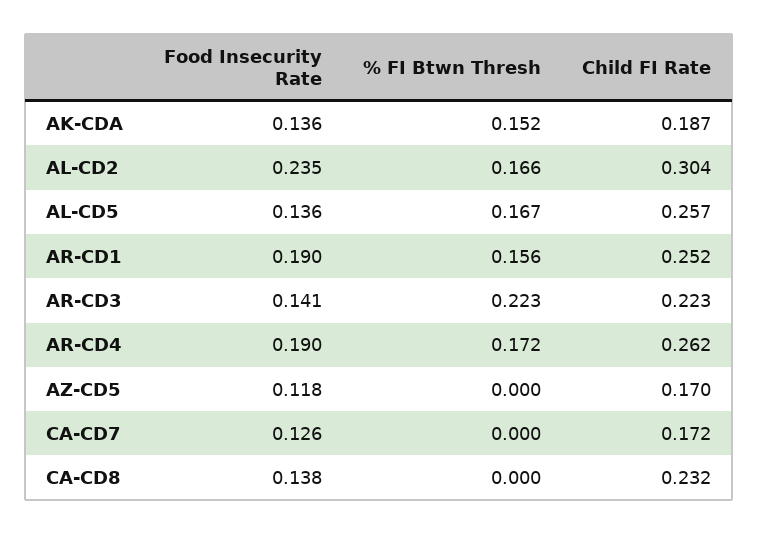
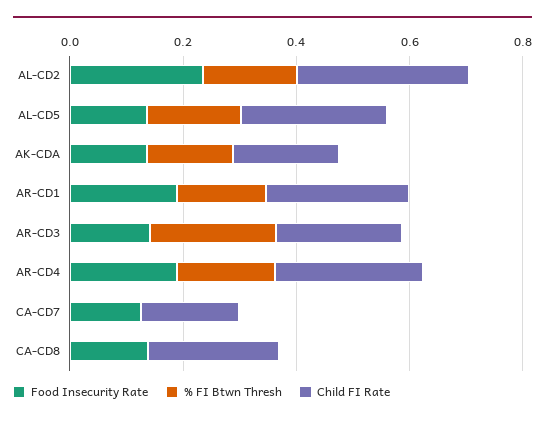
  {
    "Food Insecurity Rate": {
      "AK-CDA": 0.136,
      "AL-CD2": 0.235,
      "AL-CD5": 0.136,
      "AR-CD1": 0.19,
      "AR-CD3": 0.141,
      "AR-CD4": 0.19,
-     "AZ-CD5": 0.118,
      "CA-CD7": 0.126,
      "CA-CD8": 0.138
    },
    "% FI Btwn Thresh": {
      "AK-CDA": 0.152,
      "AL-CD2": 0.166,
      "AL-CD5": 0.167,
      "AR-CD1": 0.156,
      "AR-CD3": 0.223,
      "AR-CD4": 0.172,
-     "AZ-CD5": 0,
      "CA-CD7": 0,
      "CA-CD8": 0
    },
    "Child FI Rate": {
      "AK-CDA": 0.187,
      "AL-CD2": 0.304,
      "AL-CD5": 0.257,
      "AR-CD1": 0.252,
      "AR-CD3": 0.223,
      "AR-CD4": 0.262,
-     "AZ-CD5": 0.17,
      "CA-CD7": 0.172,
      "CA-CD8": 0.232
    }
  }

